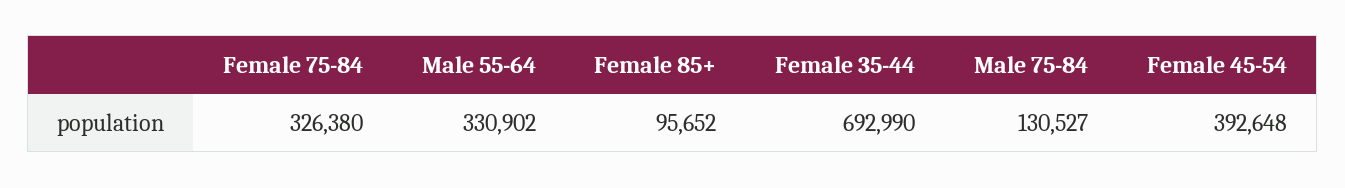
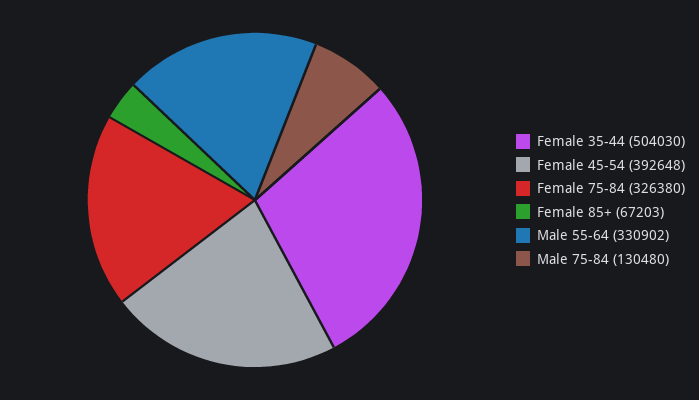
  {
    "Female 75-84": 326380,
    "Male 55-64": 330902,
-   "Female 85+": 95652,
+   "Female 85+": 67203,
-   "Female 35-44": 692990,
+   "Female 35-44": 504030,
-   "Male 75-84": 130527,
+   "Male 75-84": 130480,
    "Female 45-54": 392648
  }

